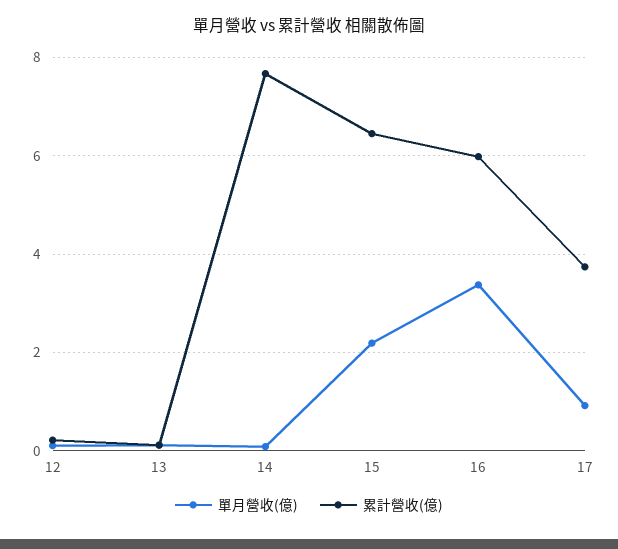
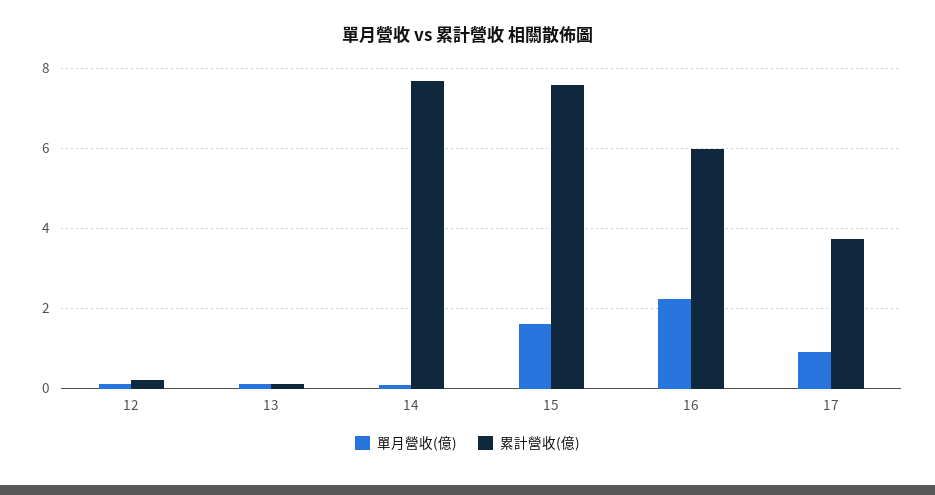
  {
    "單月營收(億)": {
      "12": 0.2,
      "13": 0.2,
      "14": 0,
-     "15": 2.2,
+     "15": 1.6,
-     "16": 3.4,
+     "16": 2.2,
      "17": 1
    },
    "累計營收(億)": {
      "12": 0.2,
      "13": 0.2,
      "14": 7.6,
-     "15": 6.4,
+     "15": 7.6,
      "16": 6,
      "17": 3.8
    }
  }

